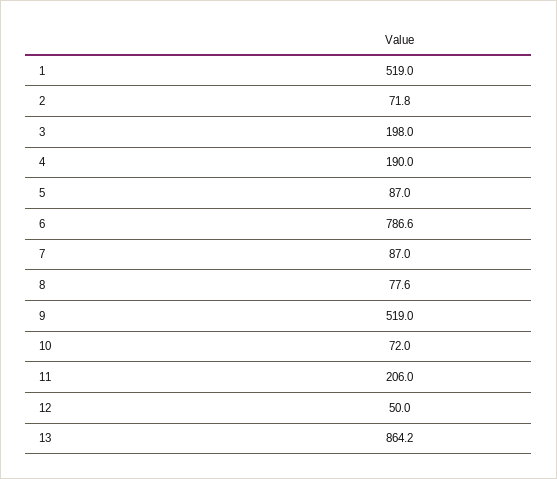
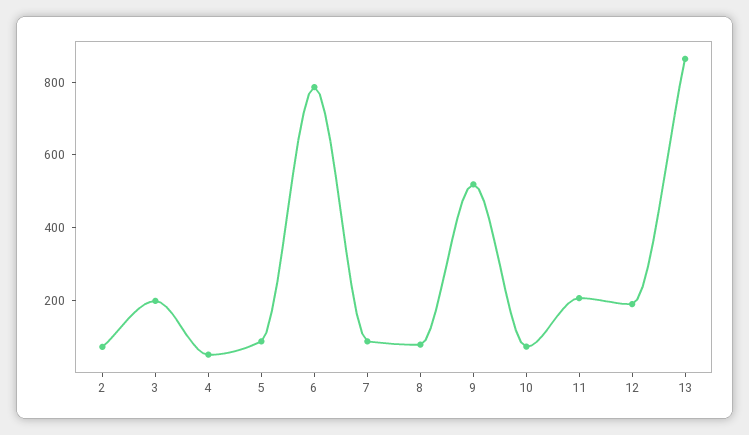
  {
-   "1": 519,
    "2": 71.8,
    "3": 198,
-   "4": 190,
+   "4": 50,
    "5": 87,
    "6": 786.6,
    "7": 87,
    "8": 77.6,
    "9": 519,
    "10": 72,
    "11": 206,
-   "12": 50,
+   "12": 200,
    "13": 864.2
  }

